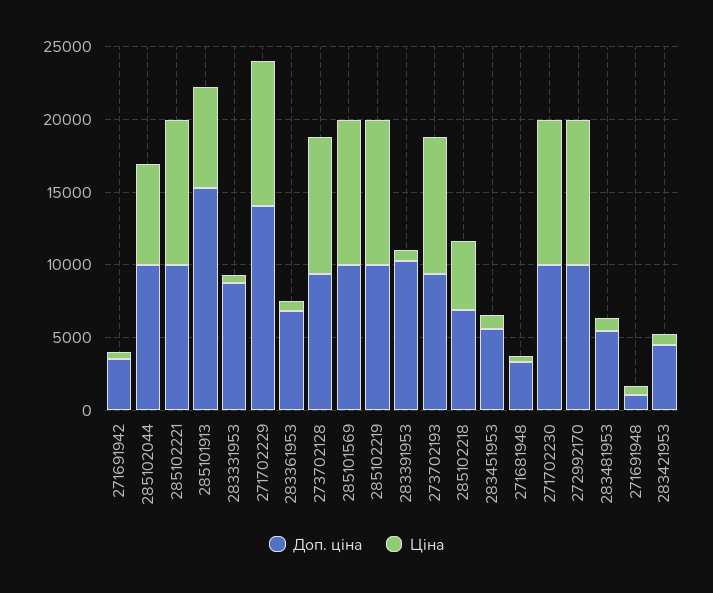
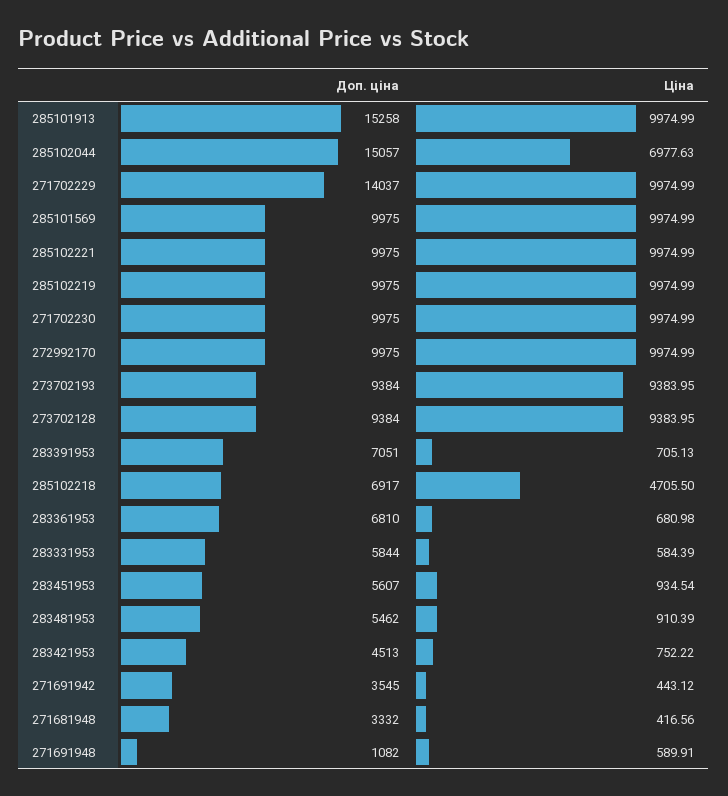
  {
    "Доп. ціна": {
      "271691942": 3545,
-     "285102044": 10000,
+     "285102044": 15057,
      "285102221": 9975,
      "285101913": 15258,
-     "283331953": 9000,
+     "283331953": 5844,
      "271702229": 14037,
      "283361953": 6810,
      "273702128": 9384,
      "285101569": 9975,
      "285102219": 9975,
-     "283391953": 10000,
+     "283391953": 7051,
      "273702193": 9384,
      "285102218": 6917,
      "283451953": 5607,
      "271681948": 3332,
      "271702230": 9975,
      "272992170": 9975,
      "283481953": 5462,
      "271691948": 1082,
      "283421953": 4513
    },
    "Ціна": {
      "271691942": 443.12,
      "285102044": 6977.63,
      "285102221": 9974.99,
-     "285101913": 7000,
+     "285101913": 9974.99,
      "283331953": 584.39,
      "271702229": 9974.99,
      "283361953": 680.98,
      "273702128": 9383.95,
      "285101569": 9974.99,
      "285102219": 9974.99,
      "283391953": 705.13,
      "273702193": 9383.95,
      "285102218": 4705.5,
      "283451953": 934.54,
      "271681948": 416.56,
      "271702230": 9974.99,
      "272992170": 9974.99,
      "283481953": 910.39,
      "271691948": 589.91,
      "283421953": 752.22
    }
  }

